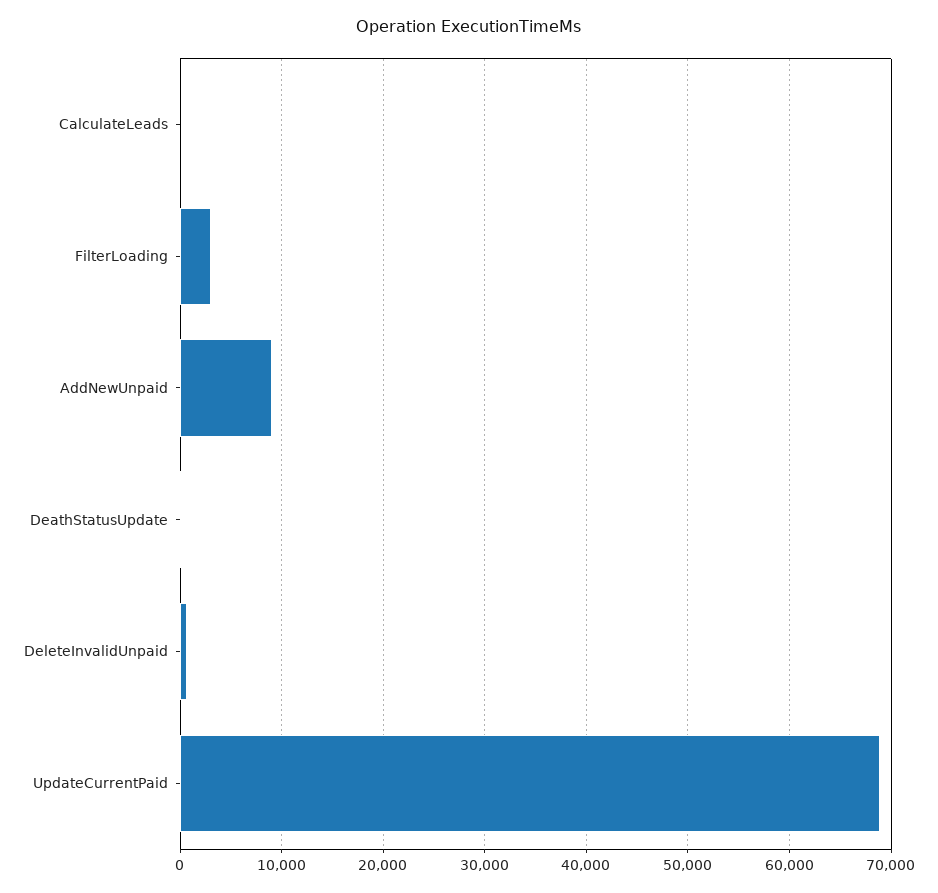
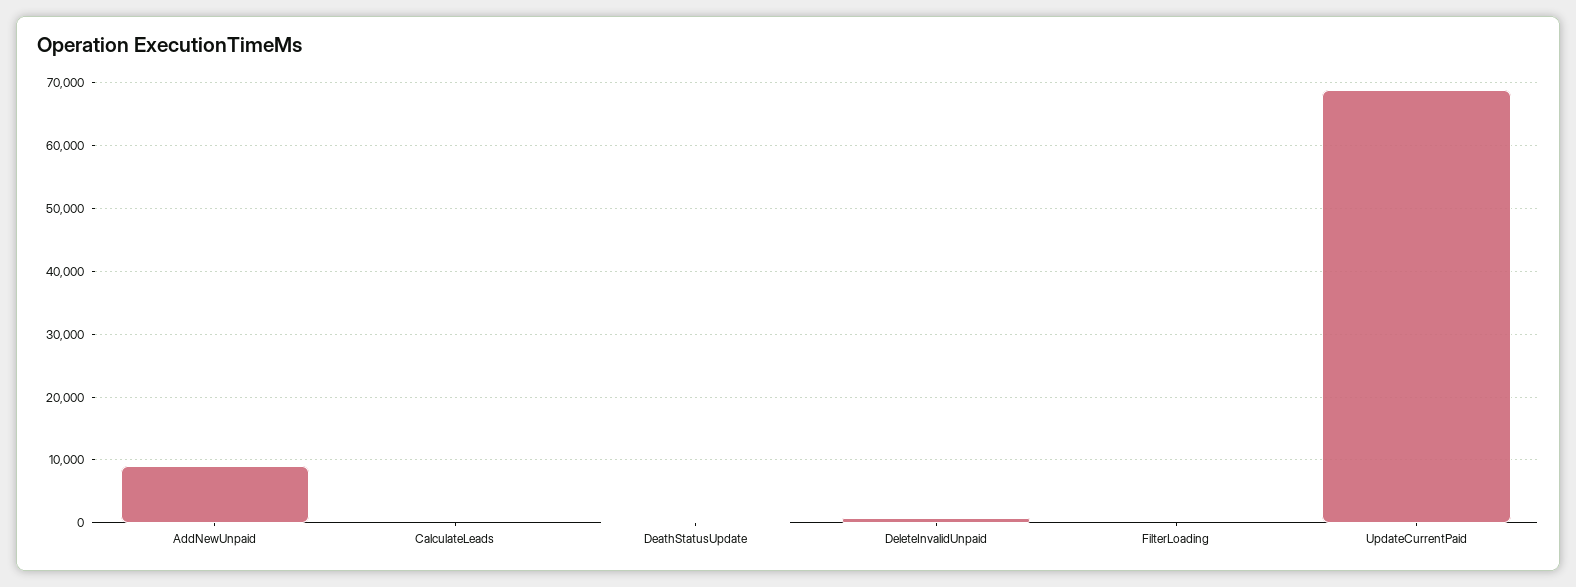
  {
    "CalculateLeads": 0,
-   "FilterLoading": 3000,
+   "FilterLoading": 0,
    "AddNewUnpaid": 9000,
    "DeathStatusUpdate": 0,
    "DeleteInvalidUnpaid": 1000,
    "UpdateCurrentPaid": 69000
  }

